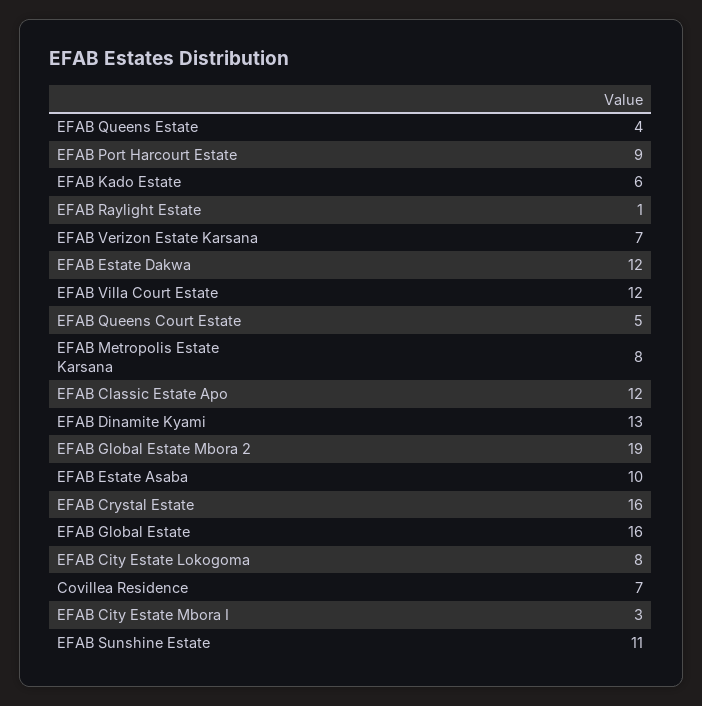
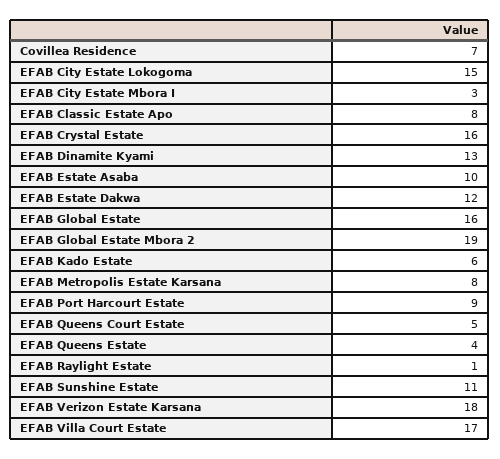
  {
    "EFAB Queens Estate": 4,
    "EFAB Port Harcourt Estate": 9,
    "EFAB Kado Estate": 6,
    "EFAB Raylight Estate": 1,
-   "EFAB Verizon Estate Karsana": 7,
+   "EFAB Verizon Estate Karsana": 18,
    "EFAB Estate Dakwa": 12,
-   "EFAB Villa Court Estate": 12,
+   "EFAB Villa Court Estate": 17,
    "EFAB Queens Court Estate": 5,
    "EFAB Metropolis Estate Karsana": 8,
-   "EFAB Classic Estate Apo": 12,
+   "EFAB Classic Estate Apo": 8,
    "EFAB Dinamite Kyami": 13,
    "EFAB Global Estate Mbora 2": 19,
    "EFAB Estate Asaba": 10,
    "EFAB Crystal Estate": 16,
    "EFAB Global Estate": 16,
-   "EFAB City Estate Lokogoma": 8,
+   "EFAB City Estate Lokogoma": 15,
    "Covillea Residence": 7,
    "EFAB City Estate Mbora I": 3,
    "EFAB Sunshine Estate": 11
  }

